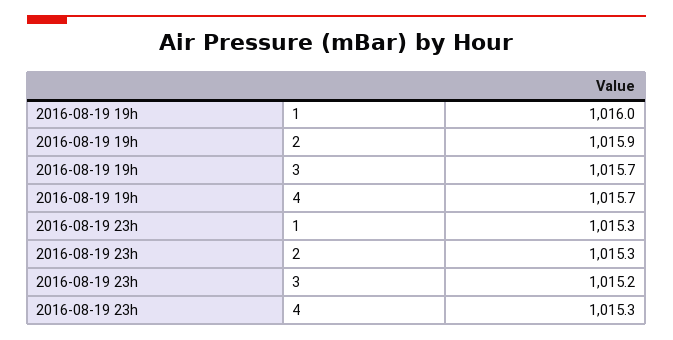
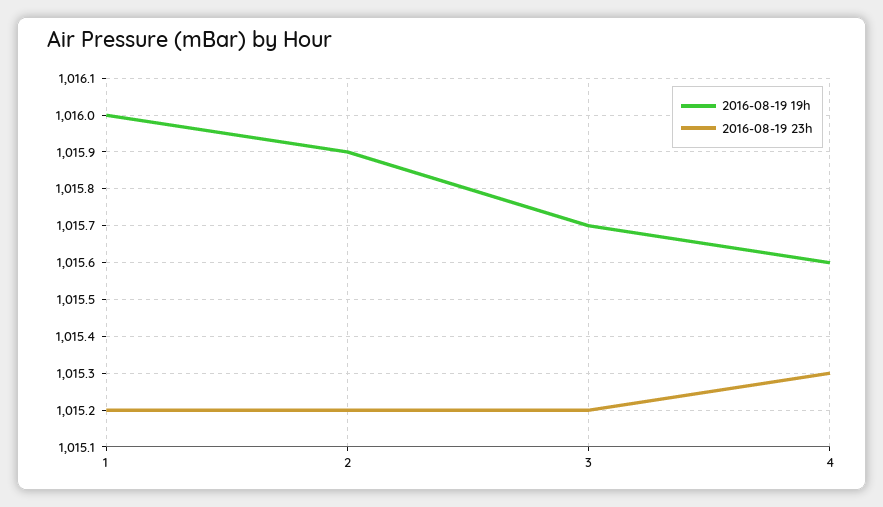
  {
    "2016-08-19 19h": {
      "1": 1016,
      "2": 1015.9,
      "3": 1015.7,
-     "4": 1015.7
+     "4": 1015.6
    },
    "2016-08-19 23h": {
-     "1": 1015.3,
+     "1": 1015.2,
-     "2": 1015.3,
+     "2": 1015.2,
      "3": 1015.2,
      "4": 1015.3
    }
  }

